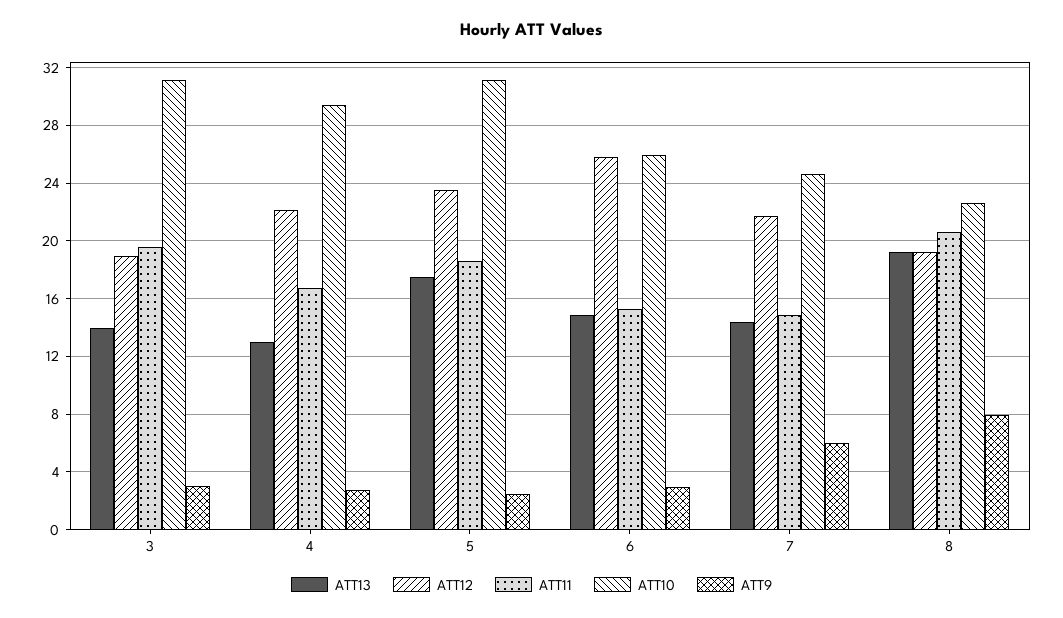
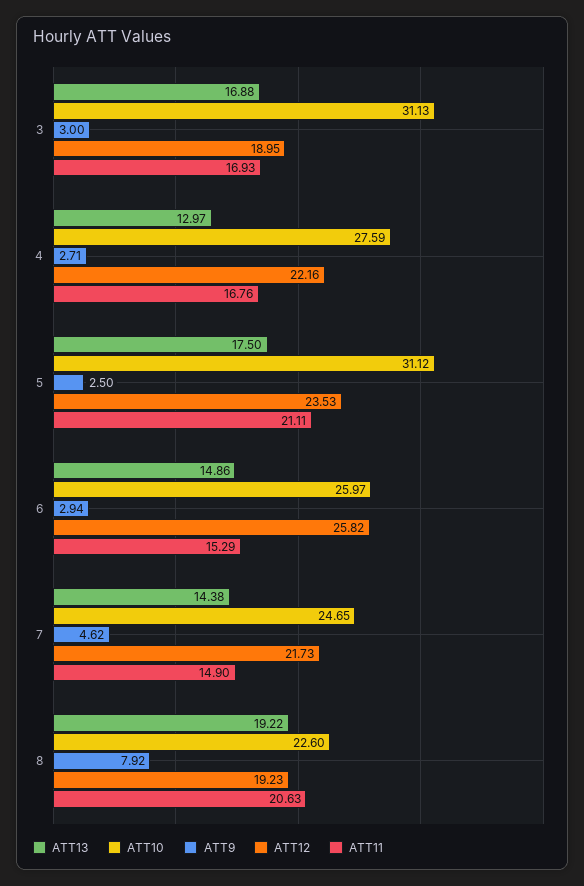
  {
    "ATT13": {
-     "3": 14,
+     "3": 16.88,
      "4": 12.97,
      "5": 17.5,
      "6": 14.86,
      "7": 14.38,
      "8": 19.22
    },
    "ATT12": {
      "3": 18.95,
      "4": 22.16,
      "5": 23.53,
      "6": 25.82,
      "7": 21.73,
      "8": 19.23
    },
    "ATT11": {
-     "3": 19.5,
+     "3": 16.93,
      "4": 16.76,
-     "5": 18.5,
+     "5": 21.11,
      "6": 15.29,
      "7": 14.9,
      "8": 20.63
    },
    "ATT10": {
      "3": 31.13,
-     "4": 29.5,
+     "4": 27.59,
      "5": 31.12,
      "6": 25.97,
      "7": 24.65,
      "8": 22.6
    },
    "ATT9": {
      "3": 3,
      "4": 2.71,
      "5": 2.5,
      "6": 2.94,
-     "7": 6,
+     "7": 4.62,
      "8": 7.92
    }
  }

